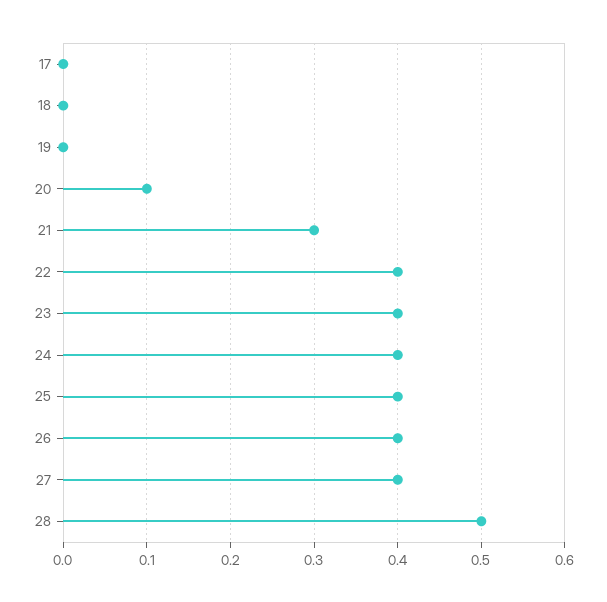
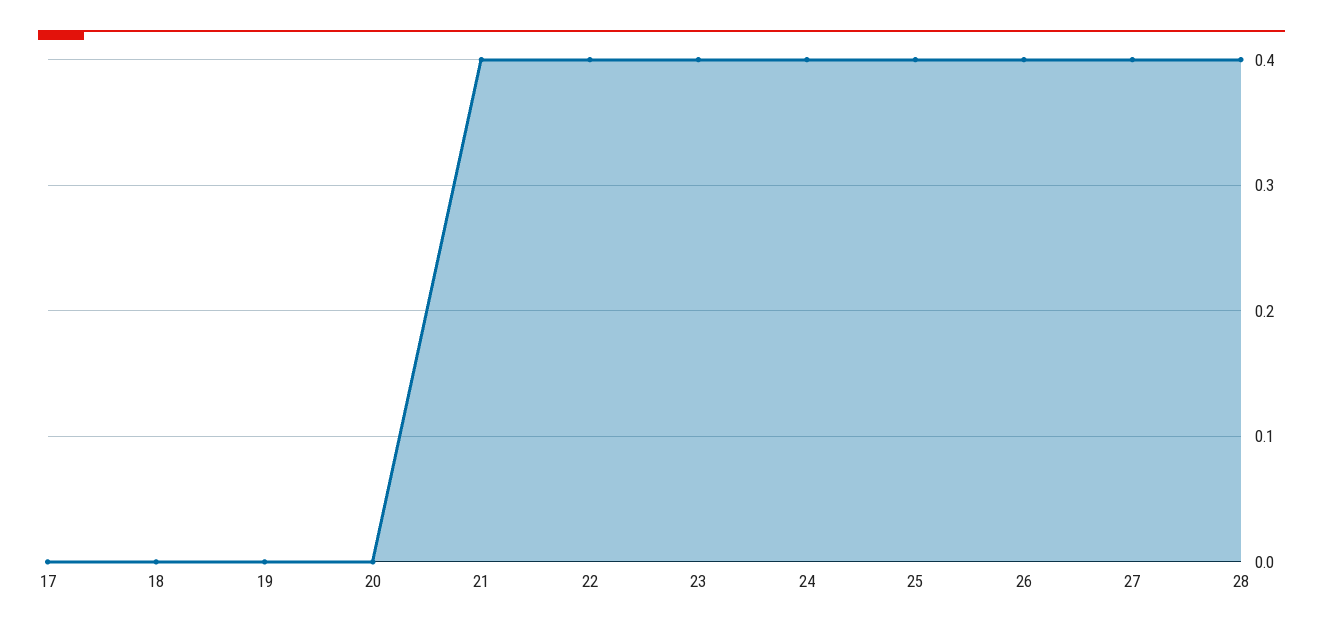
  {
    "17": 0,
    "18": 0,
    "19": 0,
-   "20": 0.1,
+   "20": 0,
-   "21": 0.3,
+   "21": 0.4,
    "22": 0.4,
    "23": 0.4,
    "24": 0.4,
    "25": 0.4,
    "26": 0.4,
    "27": 0.4,
-   "28": 0.5
+   "28": 0.4
  }

